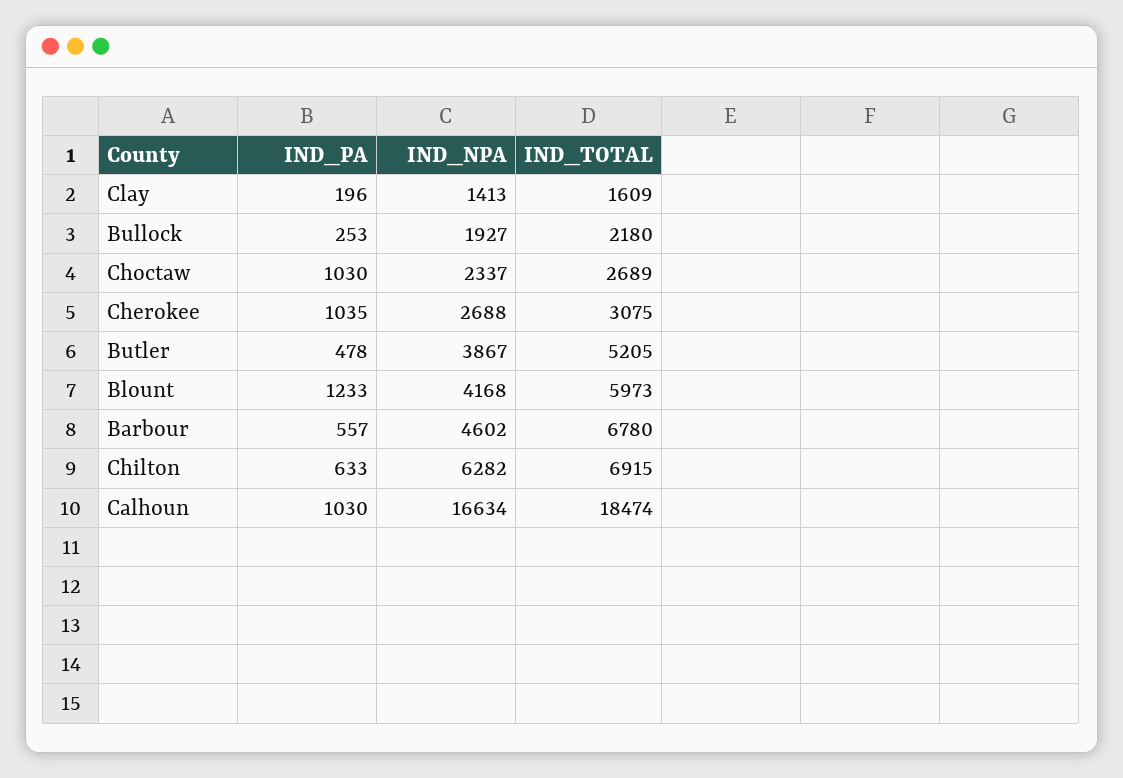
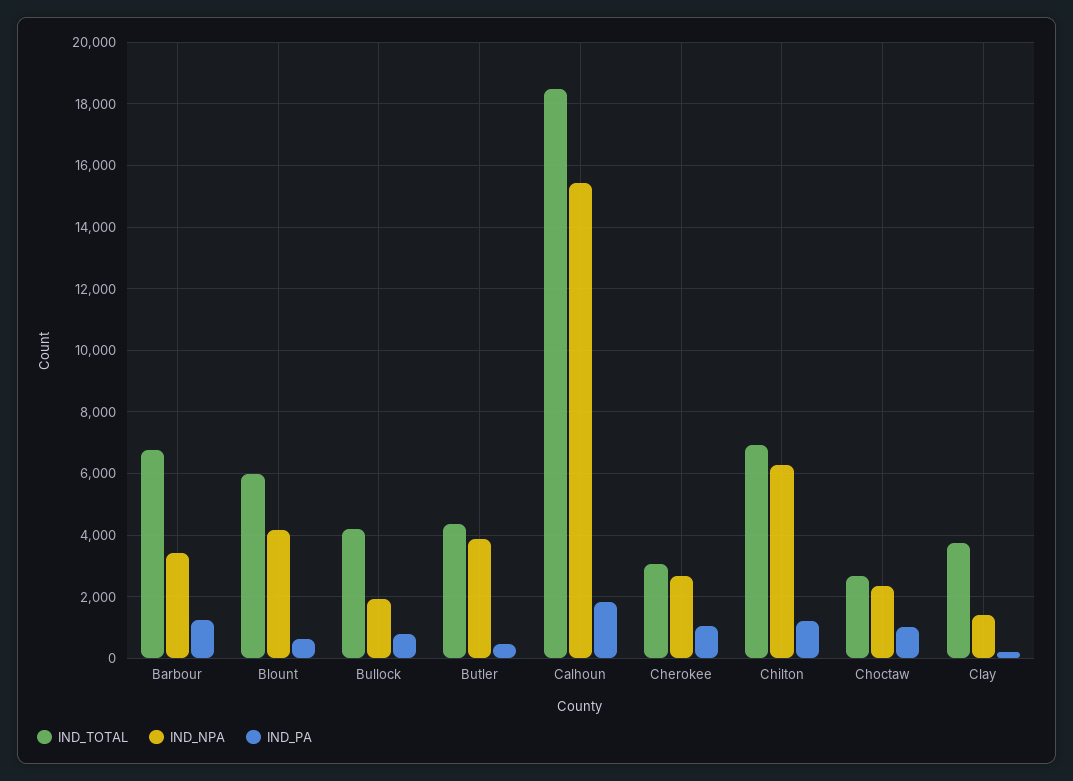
  {
    "IND_PA": {
      "Clay": 196,
-     "Bullock": 253,
+     "Bullock": 800,
      "Choctaw": 1030,
      "Cherokee": 1035,
      "Butler": 478,
-     "Blount": 1233,
+     "Blount": 600,
-     "Barbour": 557,
+     "Barbour": 1200,
-     "Chilton": 633,
+     "Chilton": 1200,
-     "Calhoun": 1030
+     "Calhoun": 1800
    },
    "IND_NPA": {
      "Clay": 1413,
      "Bullock": 1927,
      "Choctaw": 2337,
      "Cherokee": 2688,
      "Butler": 3867,
      "Blount": 4168,
-     "Barbour": 4602,
+     "Barbour": 3400,
      "Chilton": 6282,
-     "Calhoun": 16634
+     "Calhoun": 15400
    },
    "IND_TOTAL": {
-     "Clay": 1609,
+     "Clay": 3800,
-     "Bullock": 2180,
+     "Bullock": 4200,
      "Choctaw": 2689,
      "Cherokee": 3075,
-     "Butler": 5205,
+     "Butler": 4400,
      "Blount": 5973,
      "Barbour": 6780,
      "Chilton": 6915,
      "Calhoun": 18474
    }
  }

